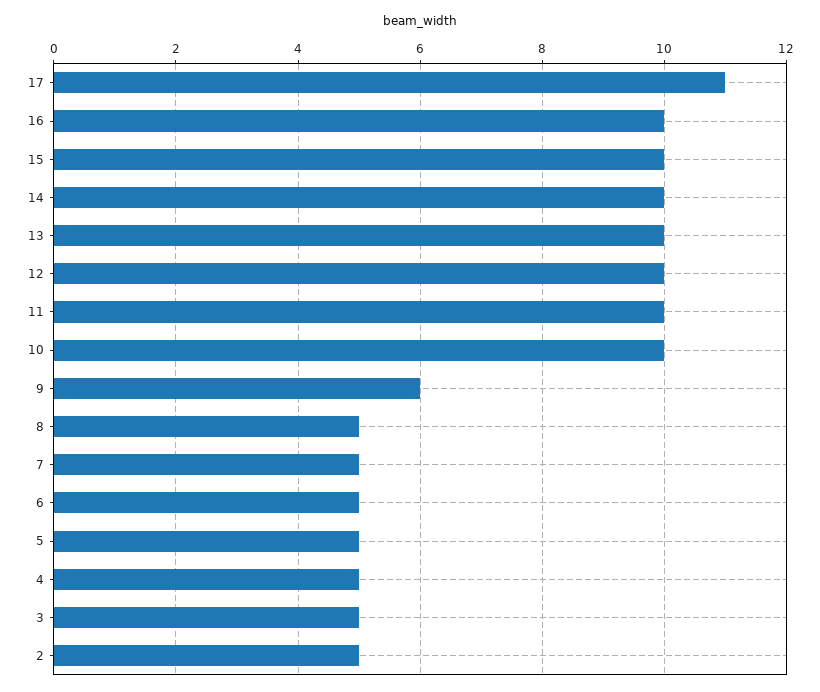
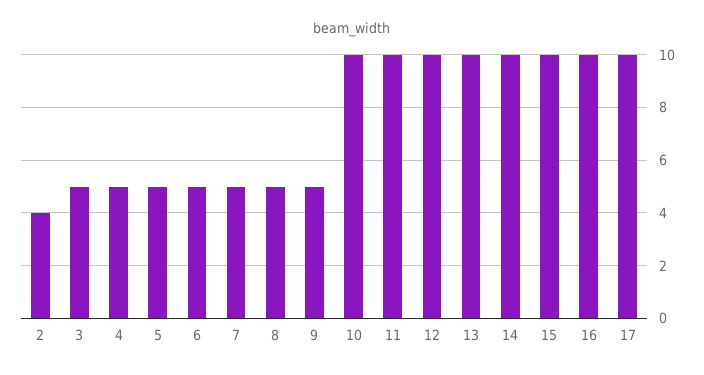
  {
-   "17": 11,
+   "17": 10,
    "16": 10,
    "15": 10,
    "14": 10,
    "13": 10,
    "12": 10,
    "11": 10,
    "10": 10,
-   "9": 6,
+   "9": 5,
    "8": 5,
    "7": 5,
    "6": 5,
    "5": 5,
    "4": 5,
    "3": 5,
-   "2": 5
+   "2": 4
  }

